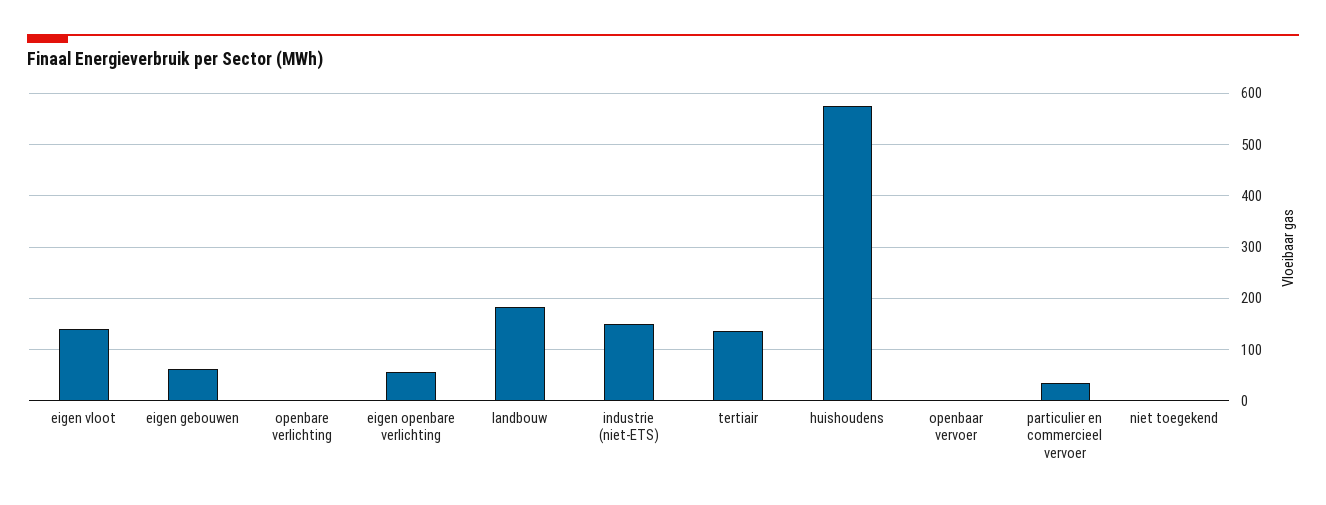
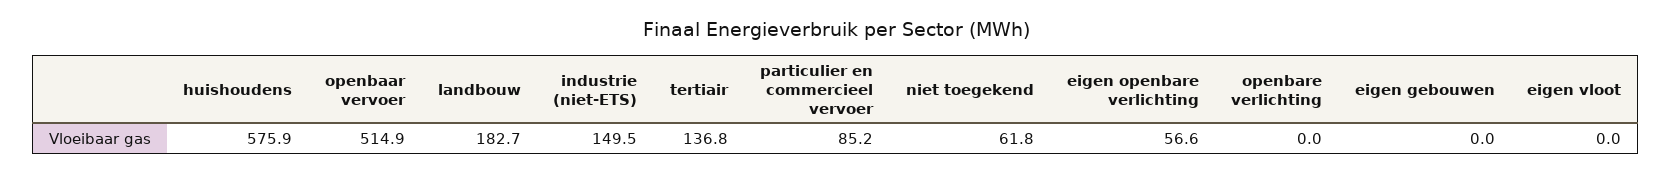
  {
-   "eigen vloot": 140,
+   "eigen vloot": 0,
-   "eigen gebouwen": 60,
+   "eigen gebouwen": 0,
    "openbare verlichting": 0,
    "eigen openbare verlichting": 56.6,
    "landbouw": 182.7,
    "industrie (niet-ETS)": 149.5,
    "tertiair": 136.8,
    "huishoudens": 575.9,
-   "openbaar vervoer": 0,
+   "openbaar vervoer": 514.9,
-   "particulier en commercieel vervoer": 40,
+   "particulier en commercieel vervoer": 85.2,
-   "niet toegekend": 0
+   "niet toegekend": 61.8
  }

